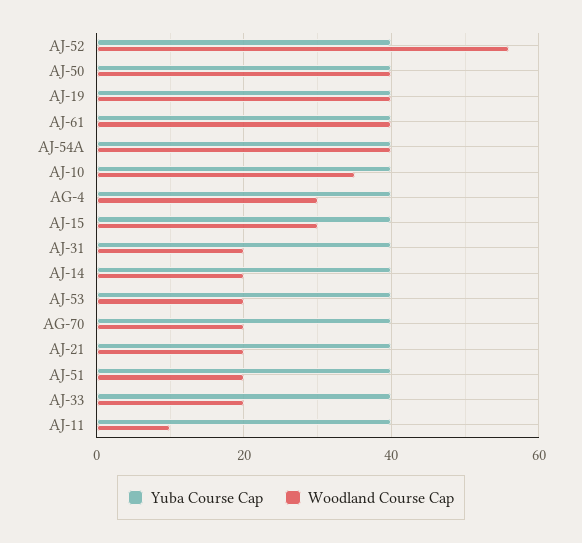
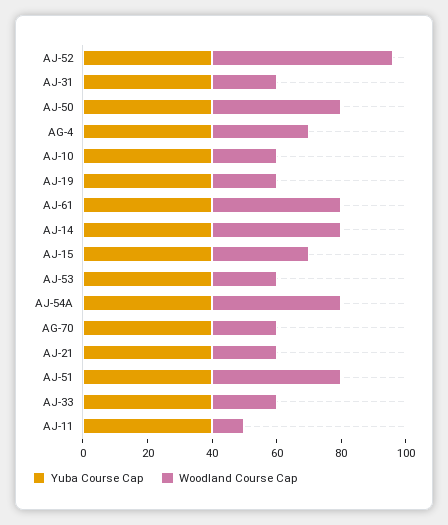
  {
    "Yuba Course Cap": {
      "AJ-52": 40,
      "AJ-50": 40,
      "AJ-19": 40,
      "AJ-61": 40,
      "AJ-54A": 40,
      "AJ-10": 40,
      "AG-4": 40,
      "AJ-15": 40,
      "AJ-31": 40,
      "AJ-14": 40,
      "AJ-53": 40,
      "AG-70": 40,
      "AJ-21": 40,
      "AJ-51": 40,
      "AJ-33": 40,
      "AJ-11": 40
    },
    "Woodland Course Cap": {
      "AJ-52": 55,
      "AJ-50": 40,
-     "AJ-19": 40,
+     "AJ-19": 20,
      "AJ-61": 40,
      "AJ-54A": 40,
-     "AJ-10": 35,
+     "AJ-10": 20,
      "AG-4": 30,
      "AJ-15": 30,
      "AJ-31": 20,
-     "AJ-14": 20,
+     "AJ-14": 40,
      "AJ-53": 20,
      "AG-70": 20,
      "AJ-21": 20,
-     "AJ-51": 20,
+     "AJ-51": 40,
      "AJ-33": 20,
      "AJ-11": 10
    }
  }

